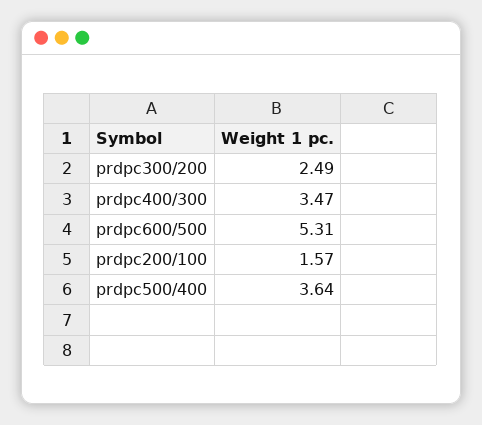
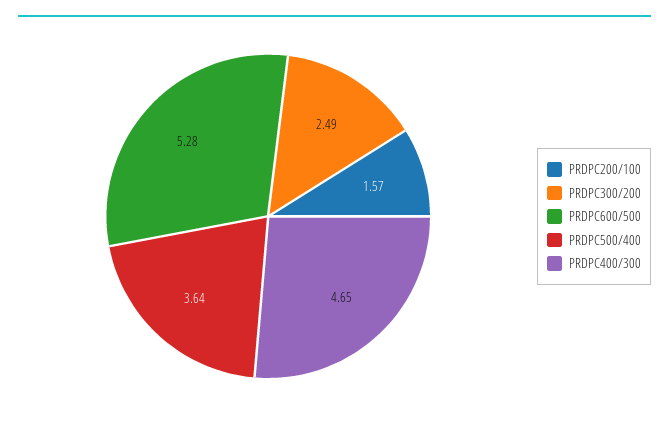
  {
    "prdpc300/200": 2.49,
-   "prdpc400/300": 3.47,
+   "prdpc400/300": 4.65,
-   "prdpc600/500": 5.31,
+   "prdpc600/500": 5.28,
    "prdpc200/100": 1.57,
    "prdpc500/400": 3.64
  }

